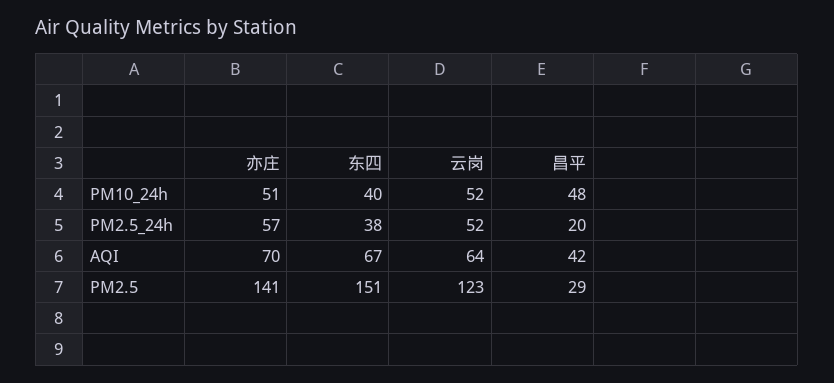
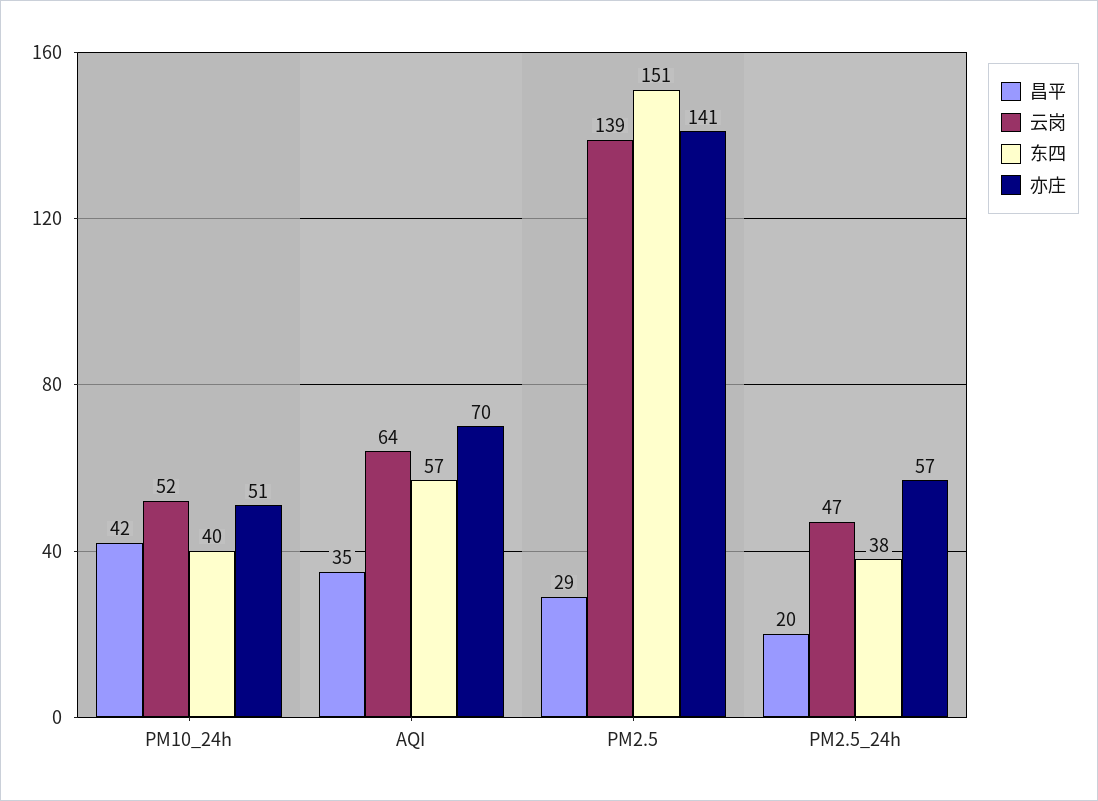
  {
    "亦庄": {
      "PM10_24h": 51,
      "PM2.5_24h": 57,
      "AQI": 70,
      "PM2.5": 141
    },
    "东四": {
      "PM10_24h": 40,
      "PM2.5_24h": 38,
-     "AQI": 67,
+     "AQI": 57,
      "PM2.5": 151
    },
    "云岗": {
      "PM10_24h": 52,
-     "PM2.5_24h": 52,
+     "PM2.5_24h": 47,
      "AQI": 64,
-     "PM2.5": 123
+     "PM2.5": 139
    },
    "昌平": {
-     "PM10_24h": 48,
+     "PM10_24h": 42,
      "PM2.5_24h": 20,
-     "AQI": 42,
+     "AQI": 35,
      "PM2.5": 29
    }
  }

